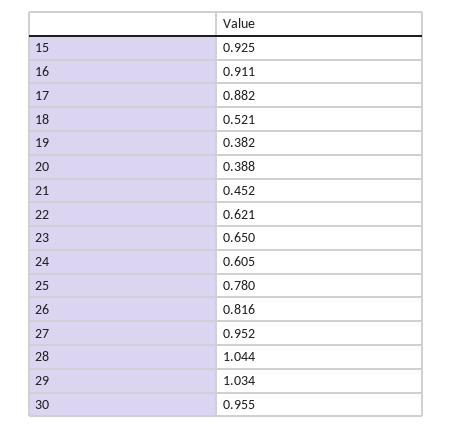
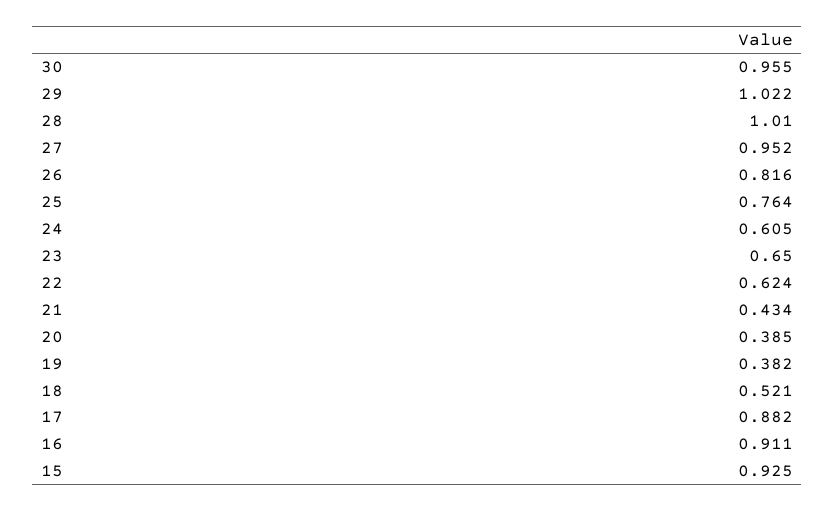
  {
    "15": 0.925,
    "16": 0.911,
    "17": 0.882,
    "18": 0.521,
    "19": 0.382,
-   "20": 0.388,
+   "20": 0.385,
-   "21": 0.452,
+   "21": 0.434,
-   "22": 0.621,
+   "22": 0.624,
    "23": 0.65,
    "24": 0.605,
-   "25": 0.78,
+   "25": 0.764,
    "26": 0.816,
    "27": 0.952,
-   "28": 1.044,
+   "28": 1.01,
-   "29": 1.034,
+   "29": 1.022,
    "30": 0.955
  }

